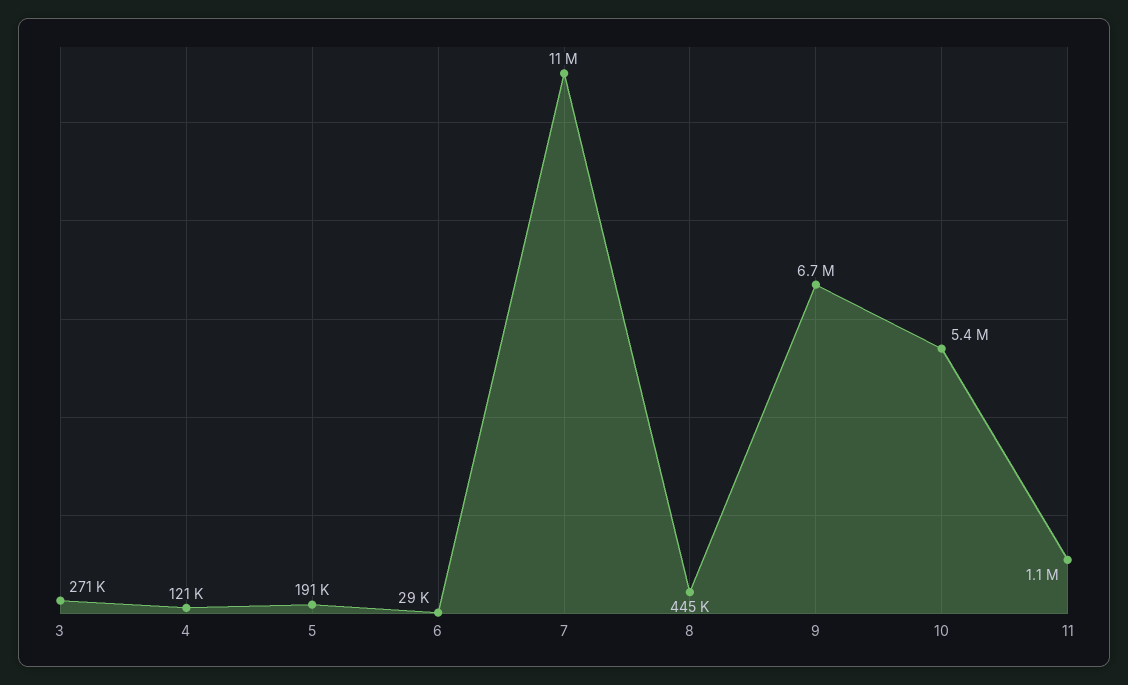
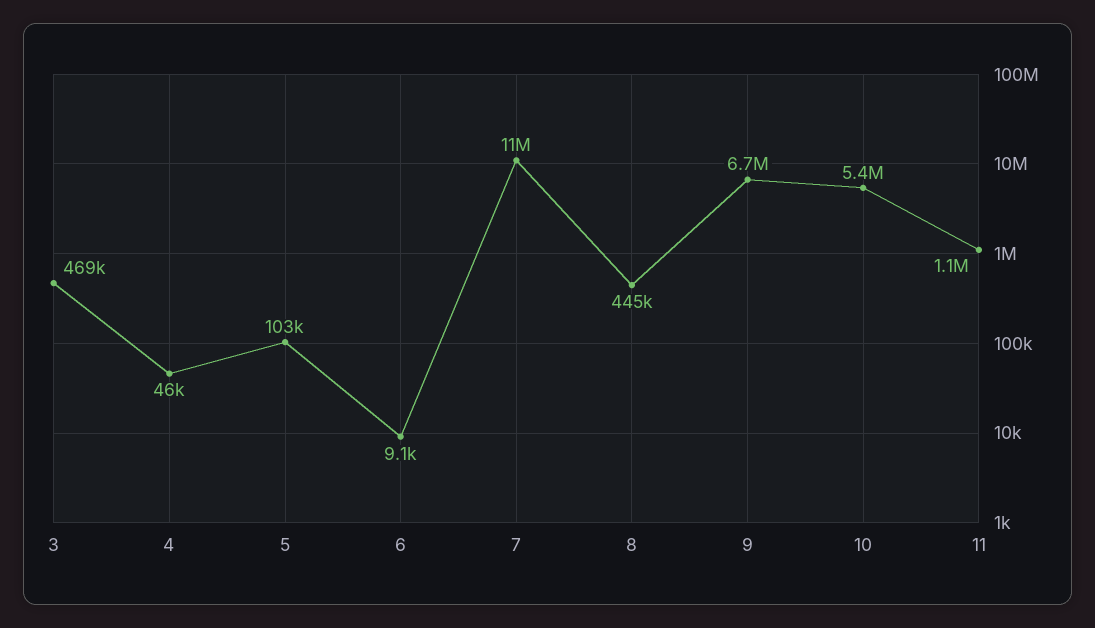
  {
-   "3": 271000,
+   "3": 469000,
-   "4": 121000,
+   "4": 46000,
-   "5": 191000,
+   "5": 103000,
-   "6": 29000,
+   "6": 9100,
    "7": 11000000,
    "8": 445000,
    "9": 6700000,
    "10": 5400000,
    "11": 1100000
  }

